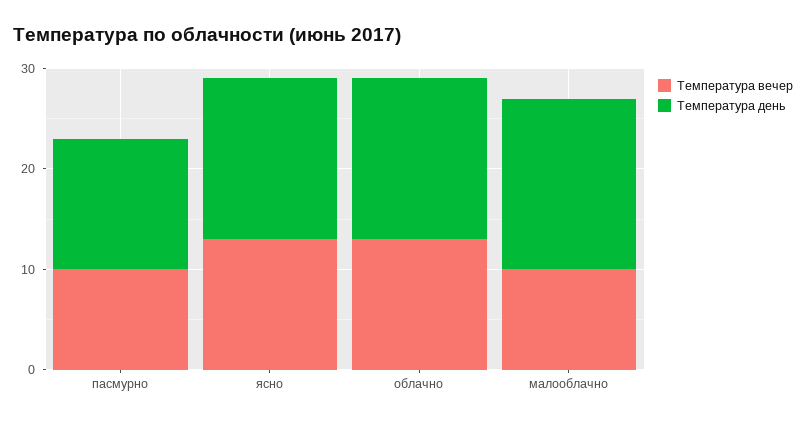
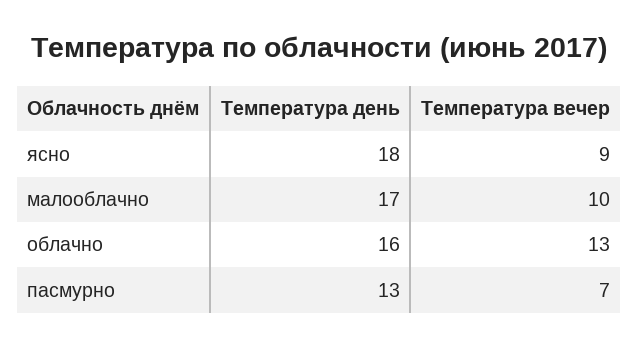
  {
    "Температура вечер": {
-     "пасмурно": 10,
+     "пасмурно": 7,
-     "ясно": 13,
+     "ясно": 9,
      "облачно": 13,
      "малооблачно": 10
    },
    "Температура день": {
      "пасмурно": 13,
-     "ясно": 16,
+     "ясно": 18,
      "облачно": 16,
      "малооблачно": 17
    }
  }

